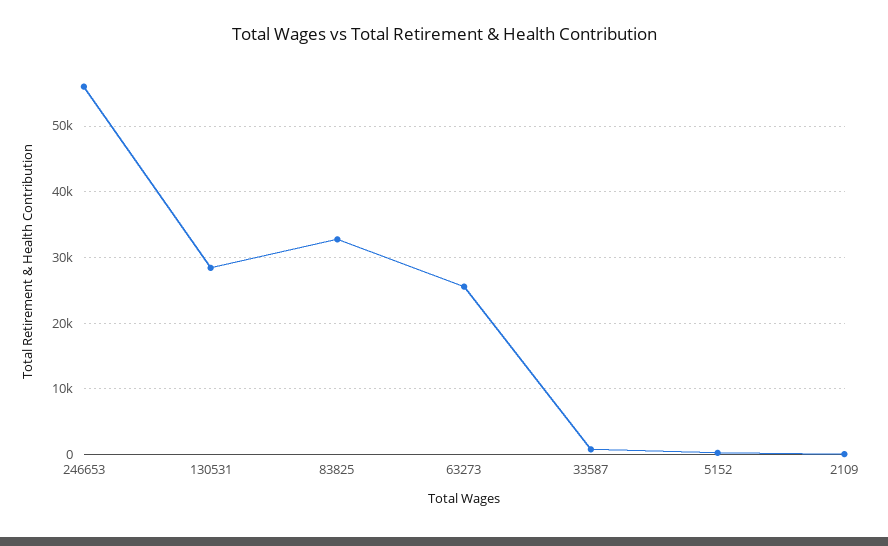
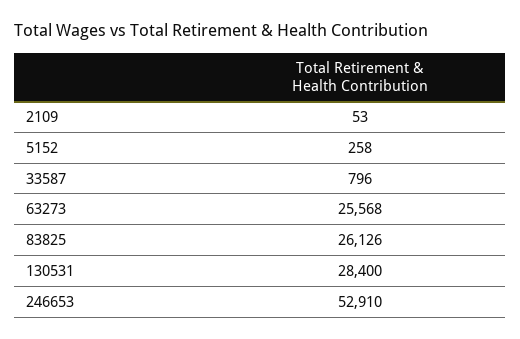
  {
-   "246653": 56000,
+   "246653": 52910,
    "130531": 28400,
-   "83825": 33000,
+   "83825": 26126,
    "63273": 25568,
    "33587": 796,
    "5152": 258,
    "2109": 53
  }

